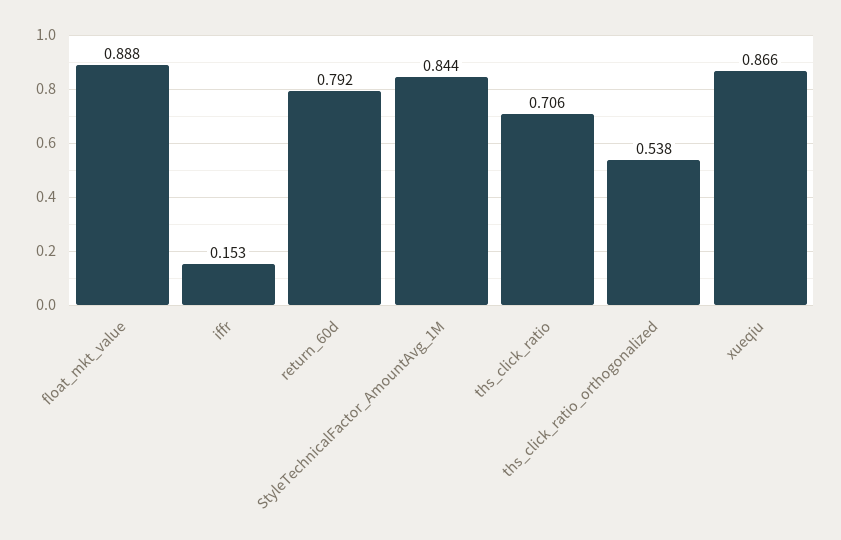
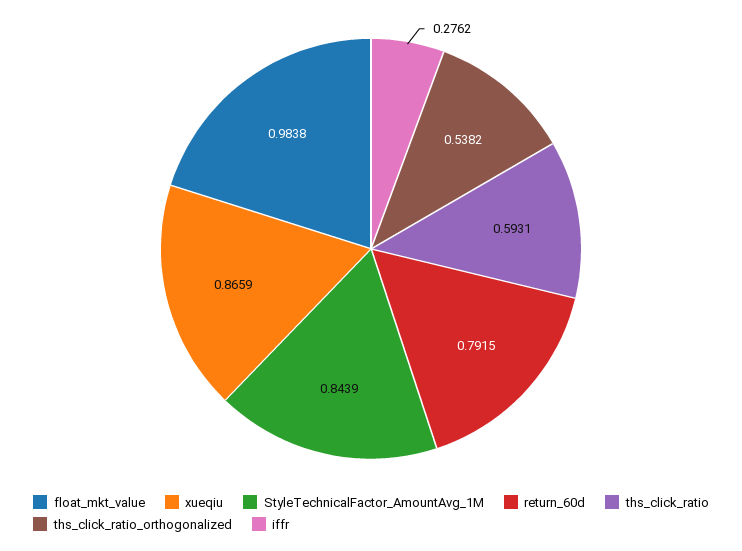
  {
-   "float_mkt_value": 0.888,
+   "float_mkt_value": 0.9838,
-   "iffr": 0.153,
+   "iffr": 0.2762,
    "return_60d": 0.7915,
    "StyleTechnicalFactor_AmountAvg_1M": 0.8439,
-   "ths_click_ratio": 0.706,
+   "ths_click_ratio": 0.5931,
    "ths_click_ratio_orthogonalized": 0.5382,
    "xueqiu": 0.8659
  }

